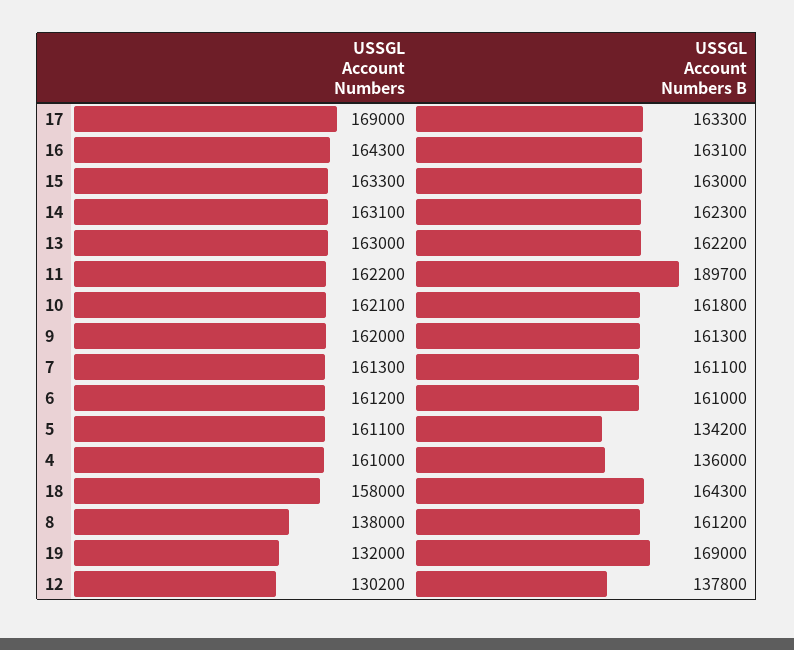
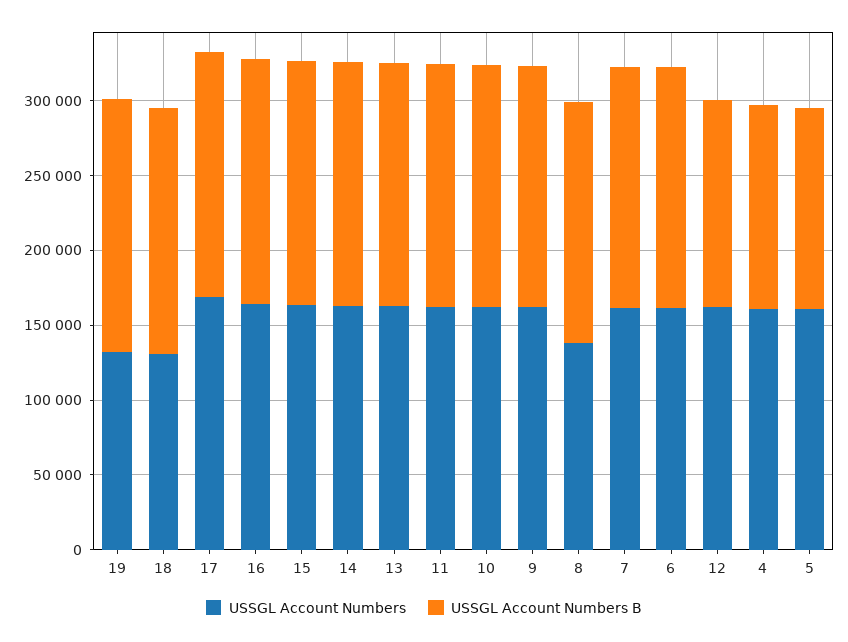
  {
    "USSGL Account Numbers": {
      "17": 169000,
      "16": 164300,
      "15": 163300,
      "14": 163100,
      "13": 163000,
      "11": 162200,
      "10": 162100,
      "9": 162000,
      "7": 161300,
      "6": 161200,
      "5": 161100,
      "4": 161000,
-     "18": 158000,
+     "18": 130000,
      "8": 138000,
      "19": 132000,
-     "12": 130200
+     "12": 160000
    },
    "USSGL Account Numbers B": {
      "17": 163300,
      "16": 163100,
      "15": 163000,
      "14": 162300,
      "13": 162200,
-     "11": 189700,
+     "11": 160000,
      "10": 161800,
      "9": 161300,
      "7": 161100,
      "6": 161000,
      "5": 134200,
      "4": 136000,
      "18": 164300,
      "8": 161200,
      "19": 169000,
      "12": 137800
    }
  }

